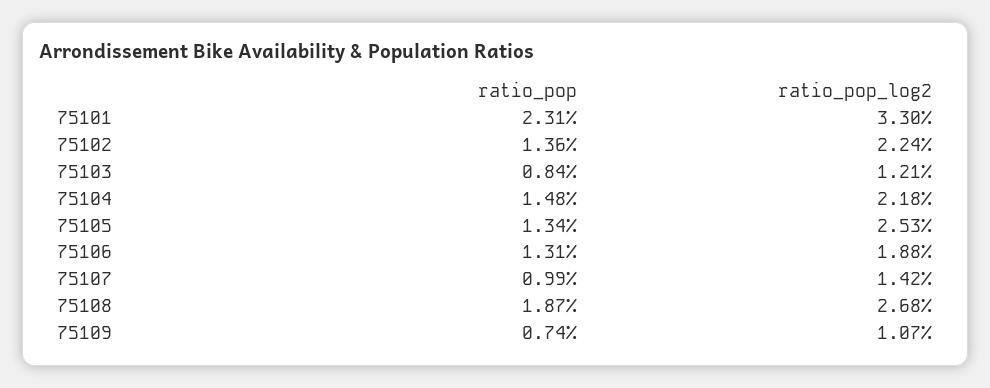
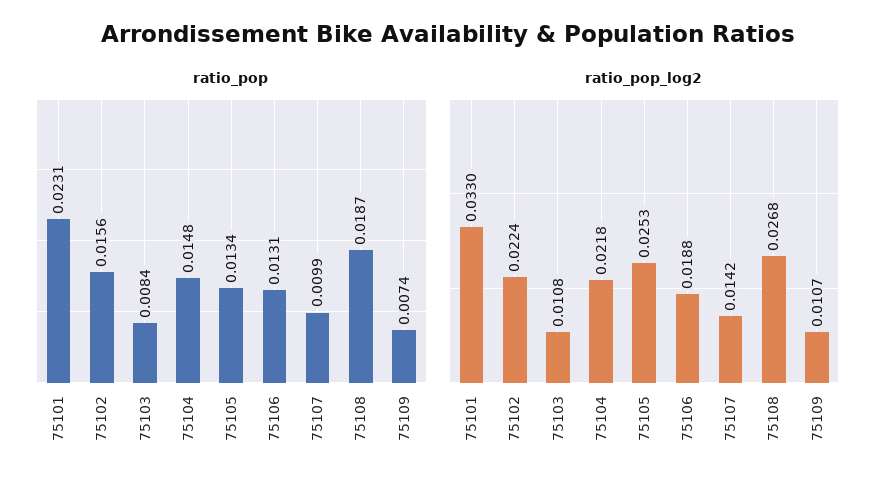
  {
    "ratio_pop": {
      "75101": 0.0231,
-     "75102": 0.0136,
+     "75102": 0.0156,
      "75103": 0.0084,
      "75104": 0.0148,
      "75105": 0.0134,
      "75106": 0.0131,
      "75107": 0.0099,
      "75108": 0.0187,
      "75109": 0.0074
    },
    "ratio_pop_log2": {
      "75101": 0.033,
      "75102": 0.0224,
-     "75103": 0.0121,
+     "75103": 0.0108,
      "75104": 0.0218,
      "75105": 0.0253,
      "75106": 0.0188,
      "75107": 0.0142,
      "75108": 0.0268,
      "75109": 0.0107
    }
  }

